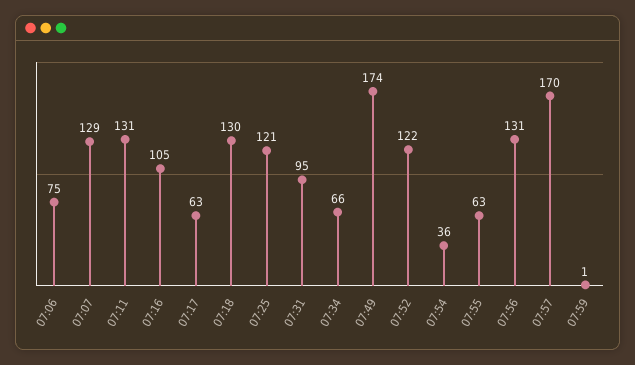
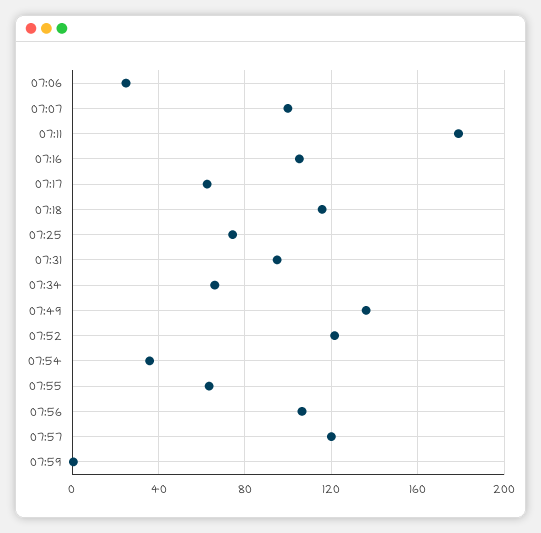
  {
-   "07:06": 75,
+   "07:06": 25,
-   "07:07": 129,
+   "07:07": 100,
-   "07:11": 131,
+   "07:11": 180,
    "07:16": 105,
    "07:17": 63,
-   "07:18": 130,
+   "07:18": 115,
-   "07:25": 121,
+   "07:25": 75,
    "07:31": 95,
    "07:34": 66,
-   "07:49": 174,
+   "07:49": 135,
    "07:52": 122,
    "07:54": 36,
    "07:55": 63,
-   "07:56": 131,
+   "07:56": 105,
-   "07:57": 170,
+   "07:57": 120,
    "07:59": 1
  }

